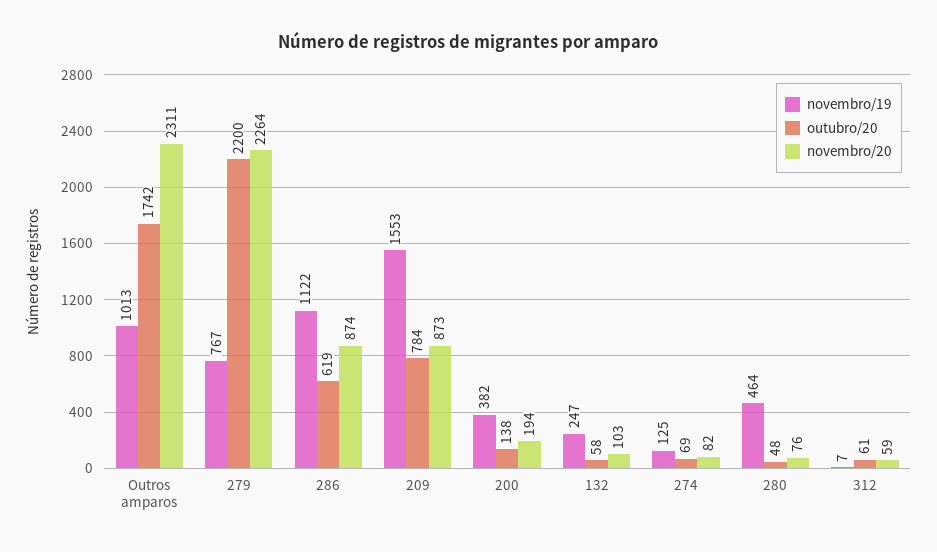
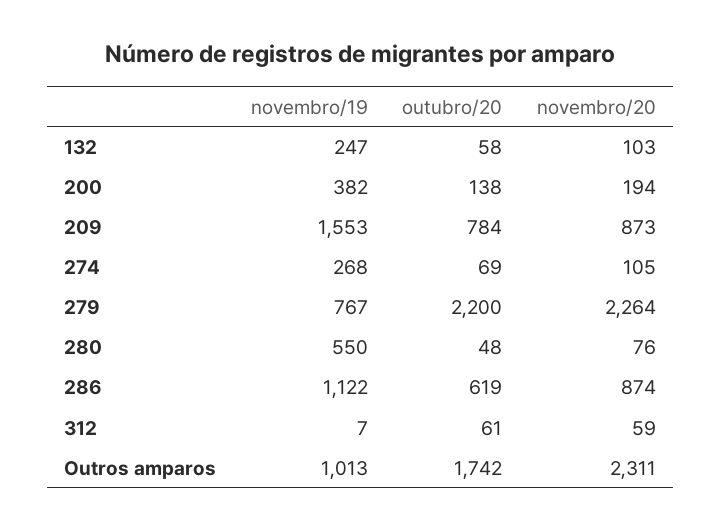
  {
    "novembro/19": {
      "Outros amparos": 1013,
      "279": 767,
      "286": 1122,
      "209": 1553,
      "200": 382,
      "132": 247,
-     "274": 125,
+     "274": 268,
-     "280": 464,
+     "280": 550,
      "312": 7
    },
    "outubro/20": {
      "Outros amparos": 1742,
      "279": 2200,
      "286": 619,
      "209": 784,
      "200": 138,
      "132": 58,
      "274": 69,
      "280": 48,
      "312": 61
    },
    "novembro/20": {
      "Outros amparos": 2311,
      "279": 2264,
      "286": 874,
      "209": 873,
      "200": 194,
      "132": 103,
-     "274": 82,
+     "274": 105,
      "280": 76,
      "312": 59
    }
  }

